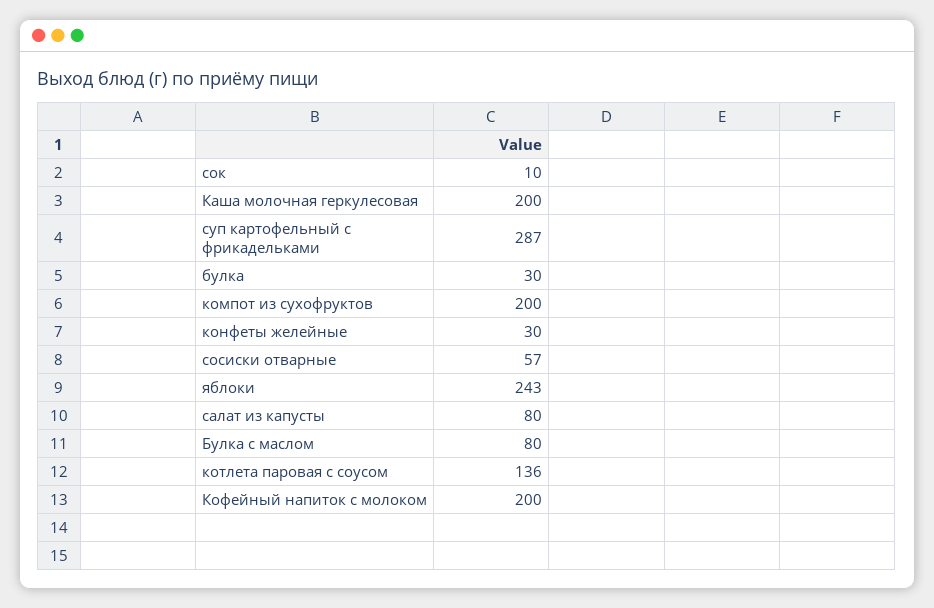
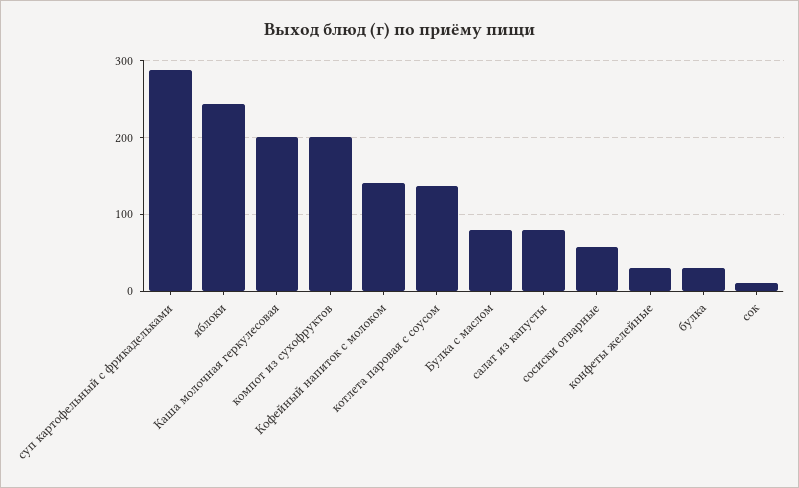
  {
    "сок": 10,
    "Каша молочная геркулесовая": 200,
    "суп картофельный с фрикадельками": 287,
    "булка": 30,
    "компот из сухофруктов": 200,
    "конфеты желейные": 30,
    "сосиски отварные": 57,
    "яблоки": 243,
    "салат из капусты": 80,
    "Булка с маслом": 80,
    "котлета паровая с соусом": 136,
-   "Кофейный напиток с молоком": 200
+   "Кофейный напиток с молоком": 140
  }

